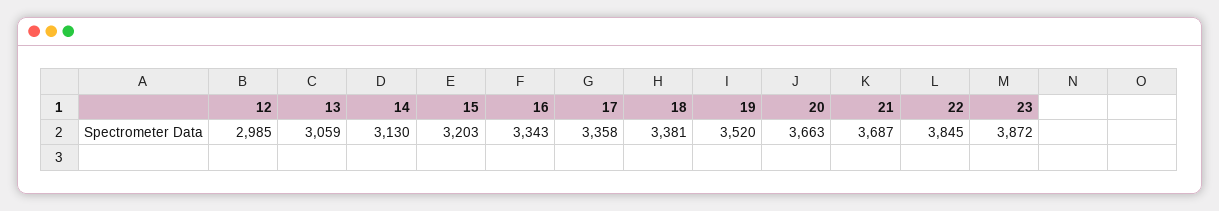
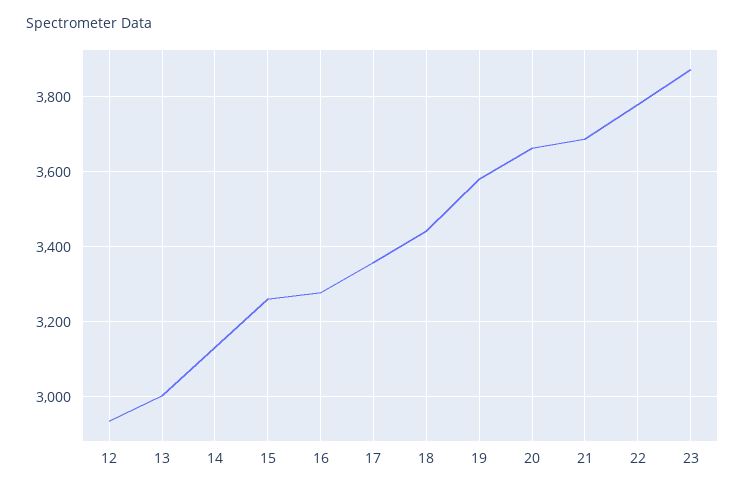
  {
-   "12": 2985,
+   "12": 2940,
-   "13": 3059,
+   "13": 3000,
    "14": 3130,
-   "15": 3203,
+   "15": 3260,
-   "16": 3343,
+   "16": 3280,
    "17": 3358,
-   "18": 3381,
+   "18": 3440,
-   "19": 3520,
+   "19": 3580,
    "20": 3663,
    "21": 3687,
-   "22": 3845,
+   "22": 3780,
    "23": 3872
  }

